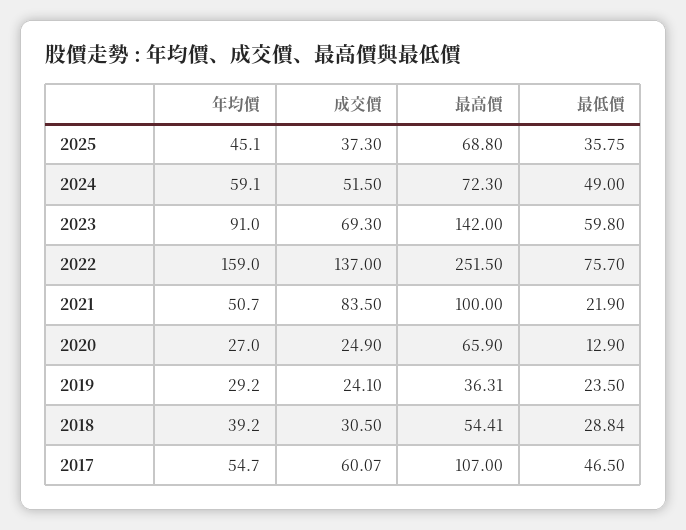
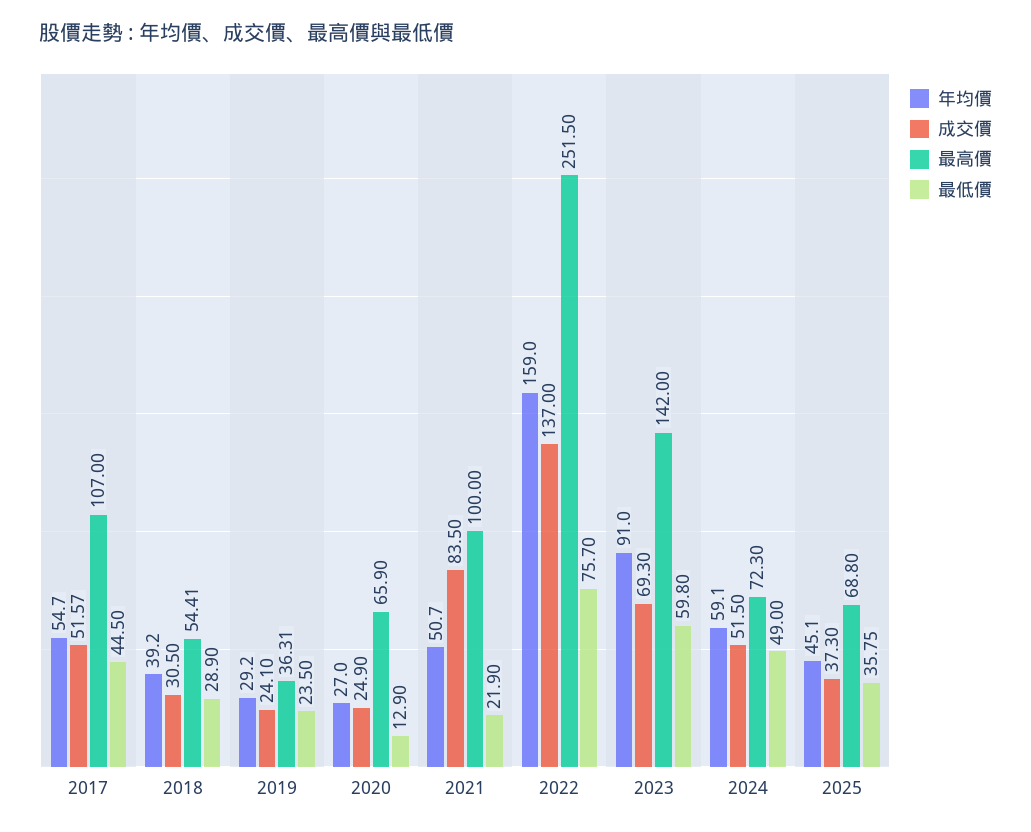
  {
    "年均價": {
      "2025": 45.1,
      "2024": 59.1,
      "2023": 91,
      "2022": 159,
      "2021": 50.7,
      "2020": 27,
      "2019": 29.2,
      "2018": 39.2,
      "2017": 54.7
    },
    "成交價": {
      "2025": 37.3,
      "2024": 51.5,
      "2023": 69.3,
      "2022": 137,
      "2021": 83.5,
      "2020": 24.9,
      "2019": 24.1,
      "2018": 30.5,
-     "2017": 60.07
+     "2017": 51.57
    },
    "最高價": {
      "2025": 68.8,
      "2024": 72.3,
      "2023": 142,
      "2022": 251.5,
      "2021": 100,
      "2020": 65.9,
      "2019": 36.31,
      "2018": 54.41,
      "2017": 107
    },
    "最低價": {
      "2025": 35.75,
      "2024": 49,
      "2023": 59.8,
      "2022": 75.7,
      "2021": 21.9,
      "2020": 12.9,
      "2019": 23.5,
-     "2018": 28.84,
+     "2018": 28.9,
-     "2017": 46.5
+     "2017": 44.5
    }
  }

